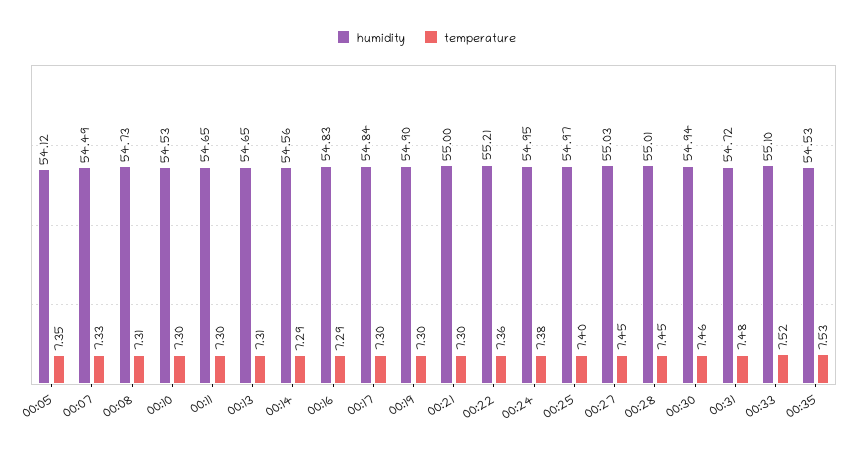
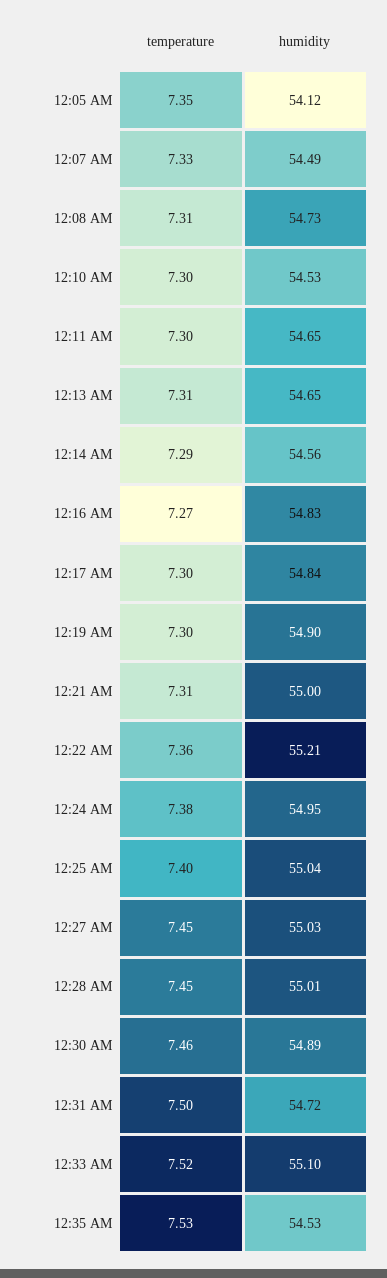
  {
    "humidity": {
      "00:05": 54.12,
      "00:07": 54.49,
      "00:08": 54.73,
      "00:10": 54.53,
      "00:11": 54.65,
      "00:13": 54.65,
      "00:14": 54.56,
      "00:16": 54.83,
      "00:17": 54.84,
      "00:19": 54.9,
      "00:21": 55,
      "00:22": 55.21,
      "00:24": 54.95,
-     "00:25": 54.97,
+     "00:25": 55.04,
      "00:27": 55.03,
      "00:28": 55.01,
-     "00:30": 54.94,
+     "00:30": 54.89,
      "00:31": 54.72,
      "00:33": 55.1,
      "00:35": 54.53
    },
    "temperature": {
      "00:05": 7.35,
      "00:07": 7.33,
      "00:08": 7.31,
      "00:10": 7.3,
      "00:11": 7.3,
      "00:13": 7.31,
      "00:14": 7.29,
-     "00:16": 7.29,
+     "00:16": 7.27,
      "00:17": 7.3,
      "00:19": 7.3,
-     "00:21": 7.3,
+     "00:21": 7.31,
      "00:22": 7.36,
      "00:24": 7.38,
      "00:25": 7.4,
      "00:27": 7.45,
      "00:28": 7.45,
      "00:30": 7.46,
-     "00:31": 7.48,
+     "00:31": 7.5,
      "00:33": 7.52,
      "00:35": 7.53
    }
  }

